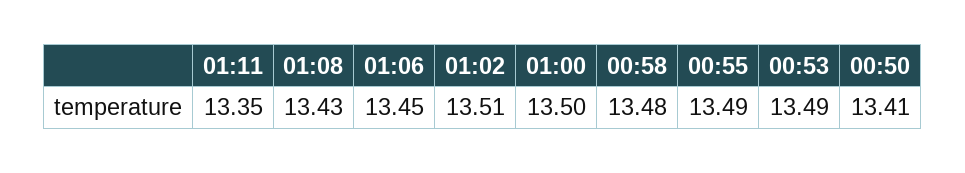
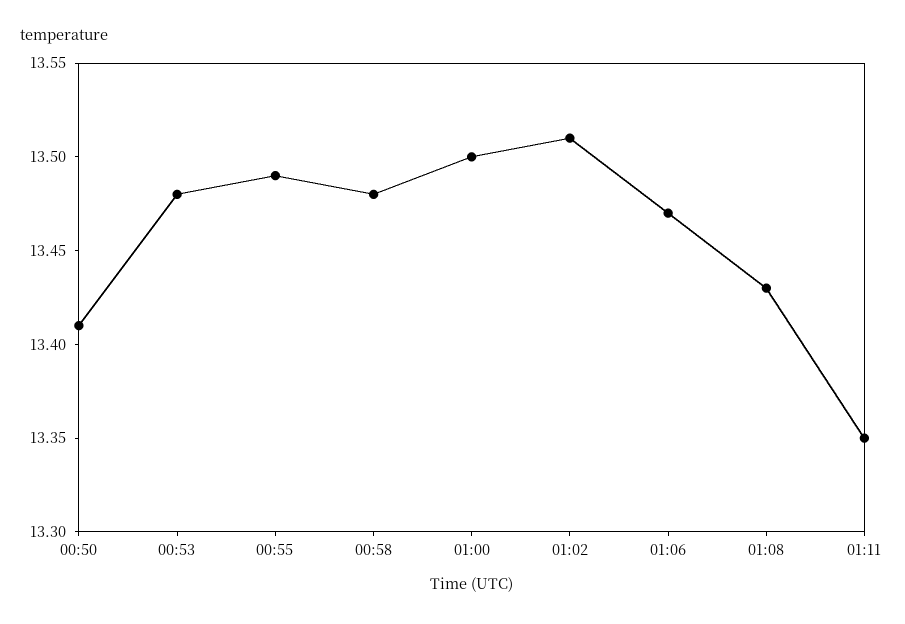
  {
    "01:11": 13.35,
    "01:08": 13.43,
-   "01:06": 13.45,
+   "01:06": 13.47,
    "01:02": 13.51,
    "01:00": 13.5,
    "00:58": 13.48,
    "00:55": 13.49,
-   "00:53": 13.49,
+   "00:53": 13.48,
    "00:50": 13.41
  }

